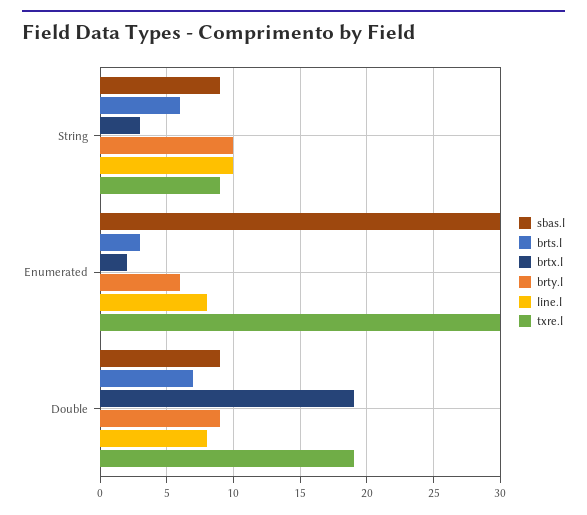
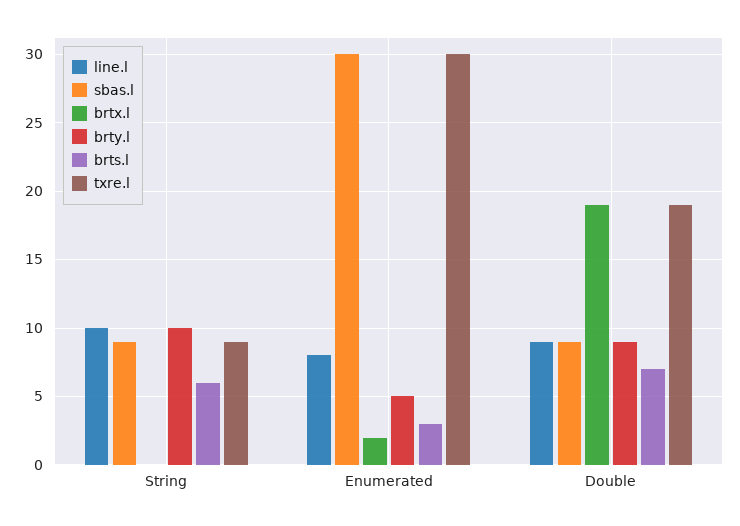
  {
    "sbas.l": {
      "String": 9,
      "Enumerated": 30,
      "Double": 9
    },
    "brts.l": {
      "String": 6,
      "Enumerated": 3,
      "Double": 7
    },
    "brtx.l": {
-     "String": 3,
+     "String": 0,
      "Enumerated": 2,
      "Double": 19
    },
    "brty.l": {
      "String": 10,
-     "Enumerated": 6,
+     "Enumerated": 5,
      "Double": 9
    },
    "line.l": {
      "String": 10,
      "Enumerated": 8,
-     "Double": 8
+     "Double": 9
    },
    "txre.l": {
      "String": 9,
      "Enumerated": 30,
      "Double": 19
    }
  }

